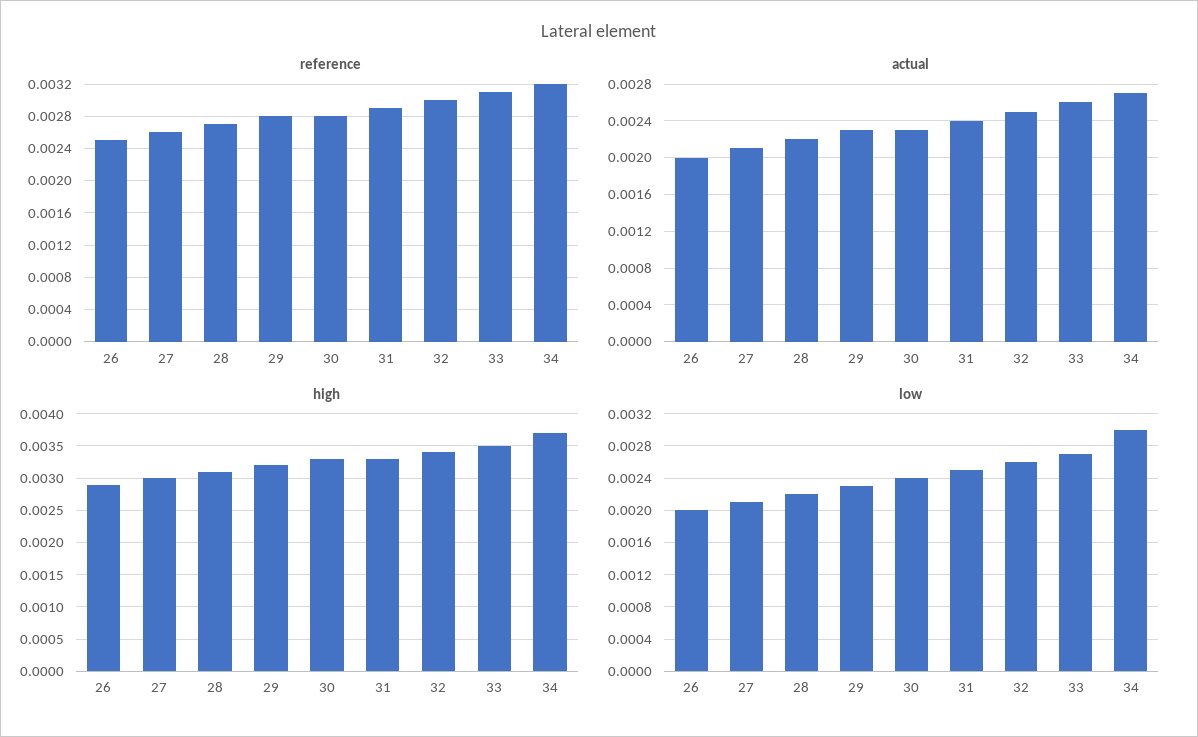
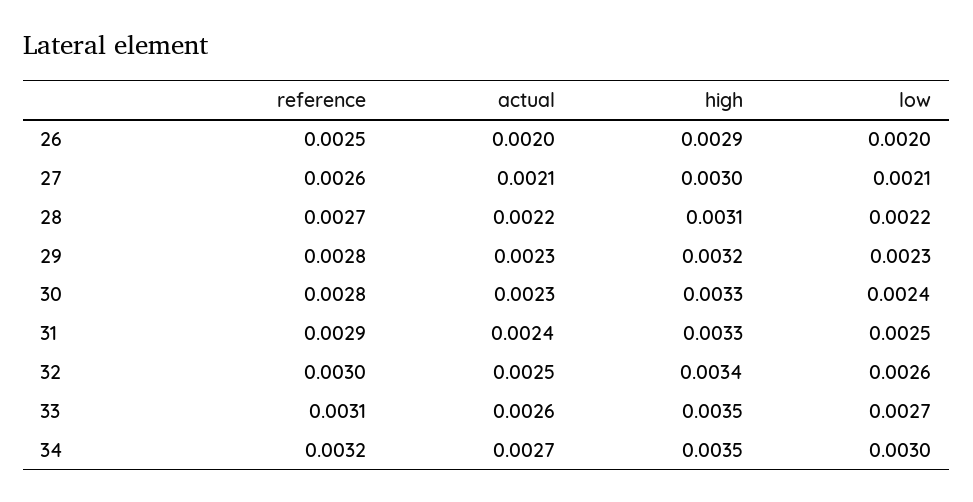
  {
    "reference": {
      "26": 0.0025,
      "27": 0.0026,
      "28": 0.0027,
      "29": 0.0028,
      "30": 0.0028,
      "31": 0.0029,
      "32": 0.003,
      "33": 0.0031,
      "34": 0.0032
    },
    "actual": {
      "26": 0.002,
      "27": 0.0021,
      "28": 0.0022,
      "29": 0.0023,
      "30": 0.0023,
      "31": 0.0024,
      "32": 0.0025,
      "33": 0.0026,
      "34": 0.0027
    },
    "high": {
      "26": 0.0029,
      "27": 0.003,
      "28": 0.0031,
      "29": 0.0032,
      "30": 0.0033,
      "31": 0.0033,
      "32": 0.0034,
      "33": 0.0035,
-     "34": 0.0037
+     "34": 0.0035
    },
    "low": {
      "26": 0.002,
      "27": 0.0021,
      "28": 0.0022,
      "29": 0.0023,
      "30": 0.0024,
      "31": 0.0025,
      "32": 0.0026,
      "33": 0.0027,
      "34": 0.003
    }
  }

